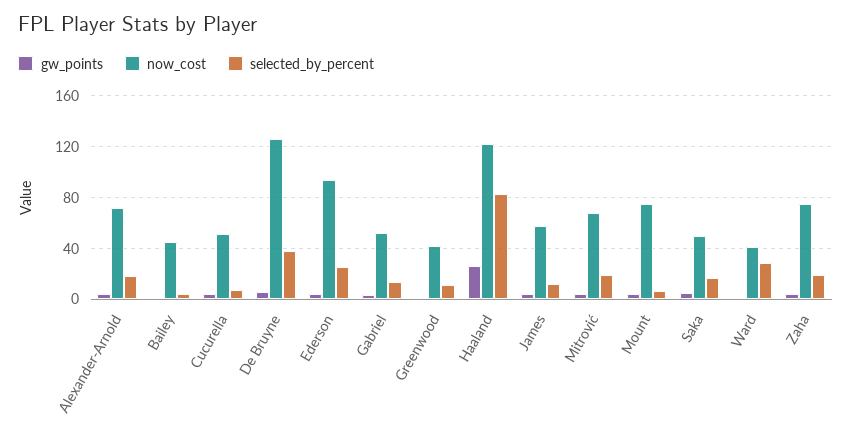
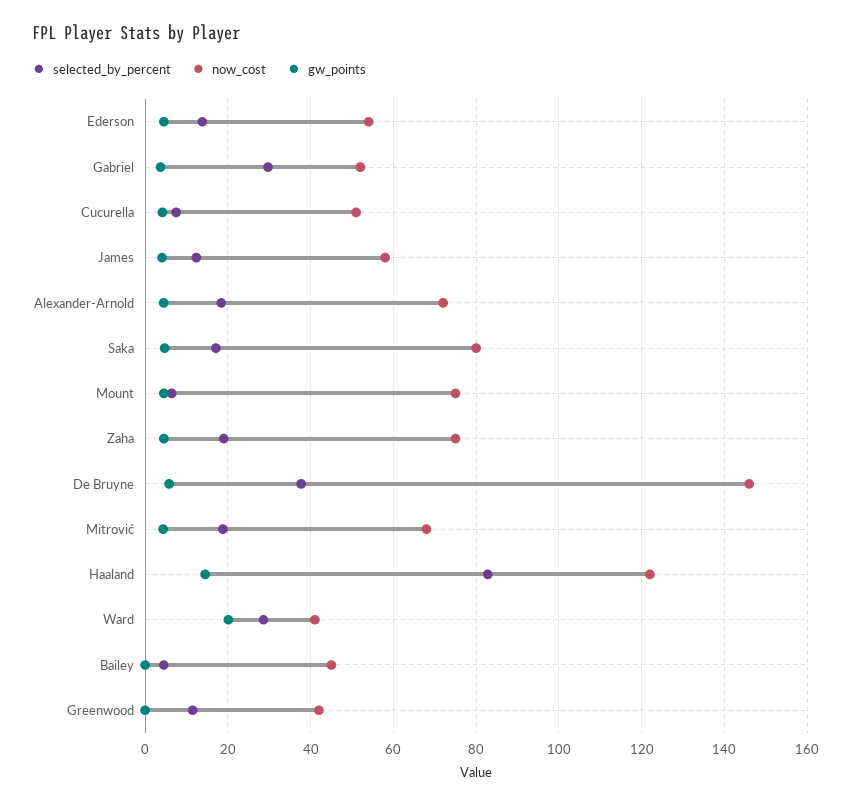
  {
    "gw_points": {
      "Alexander-Arnold": 4,
      "Bailey": 0,
      "Cucurella": 4,
      "De Bruyne": 6,
      "Ederson": 4,
      "Gabriel": 4,
      "Greenwood": 0,
-     "Haaland": 25,
+     "Haaland": 14,
      "James": 4,
      "Mitrović": 4,
      "Mount": 4,
      "Saka": 4,
-     "Ward": 0,
+     "Ward": 20,
      "Zaha": 4
    },
    "now_cost": {
      "Alexander-Arnold": 72,
      "Bailey": 46,
      "Cucurella": 52,
-     "De Bruyne": 125,
+     "De Bruyne": 146,
-     "Ederson": 95,
+     "Ederson": 54,
      "Gabriel": 52,
      "Greenwood": 42,
      "Haaland": 122,
      "James": 58,
      "Mitrović": 68,
      "Mount": 76,
-     "Saka": 50,
+     "Saka": 80,
      "Ward": 42,
      "Zaha": 76
    },
    "selected_by_percent": {
      "Alexander-Arnold": 18,
      "Bailey": 4,
      "Cucurella": 8,
      "De Bruyne": 38,
-     "Ederson": 25,
+     "Ederson": 14,
-     "Gabriel": 15,
+     "Gabriel": 30,
      "Greenwood": 12,
      "Haaland": 82,
      "James": 12,
      "Mitrović": 18,
      "Mount": 6,
      "Saka": 18,
      "Ward": 28,
      "Zaha": 20
    }
  }

